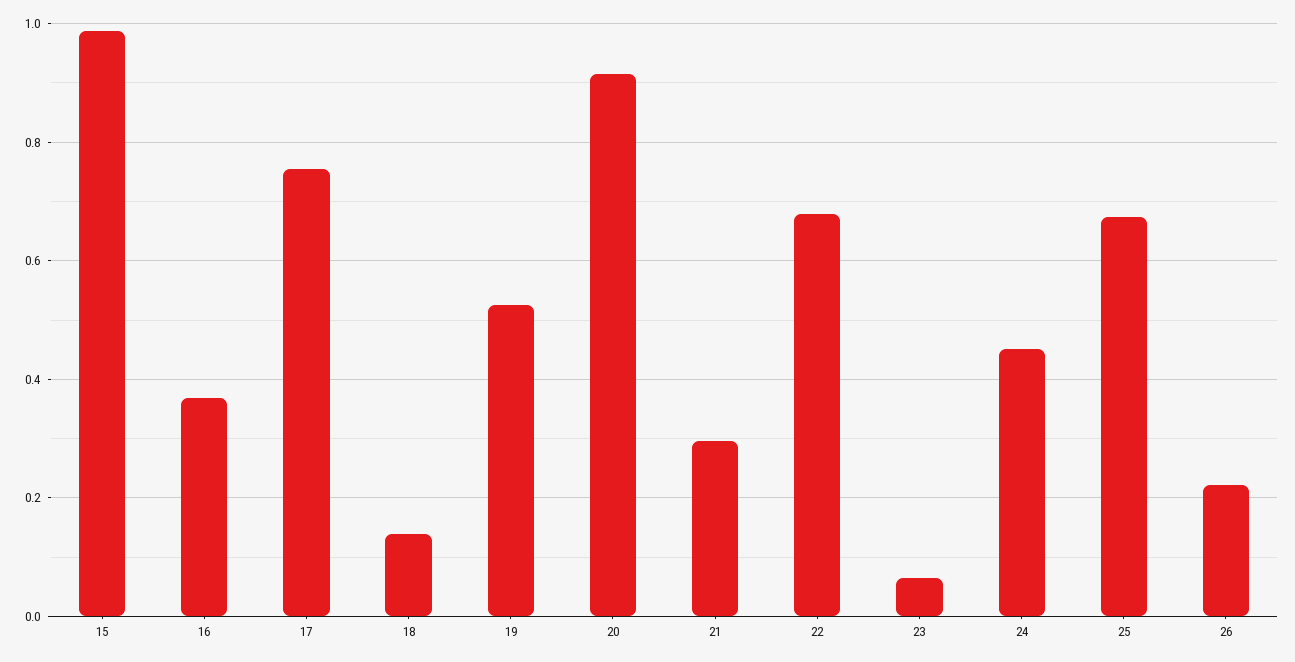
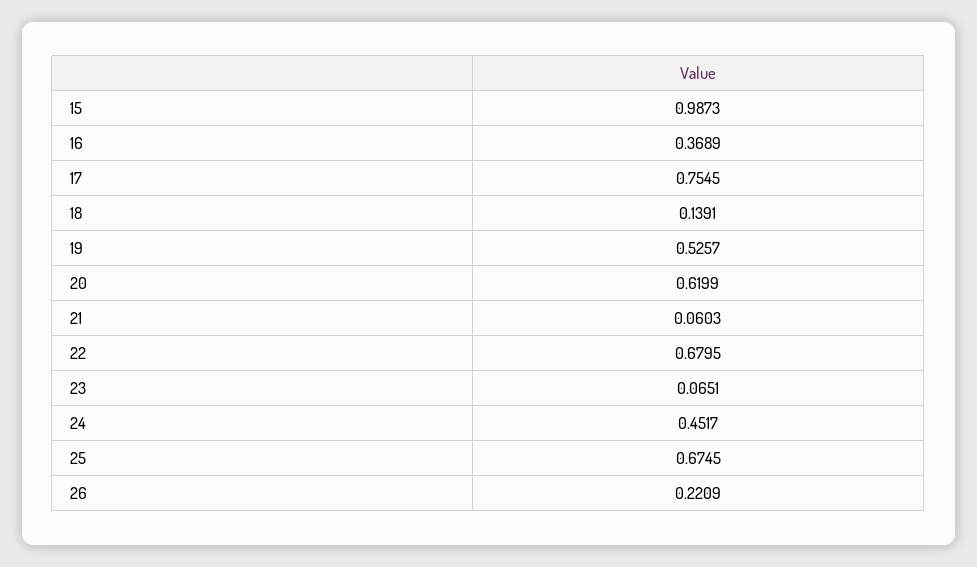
  {
    "15": 0.9873,
    "16": 0.3689,
    "17": 0.7545,
    "18": 0.1391,
    "19": 0.5257,
-   "20": 0.92,
+   "20": 0.6199,
-   "21": 0.3,
+   "21": 0.0603,
    "22": 0.6795,
    "23": 0.0651,
    "24": 0.4517,
    "25": 0.6745,
    "26": 0.2209
  }

